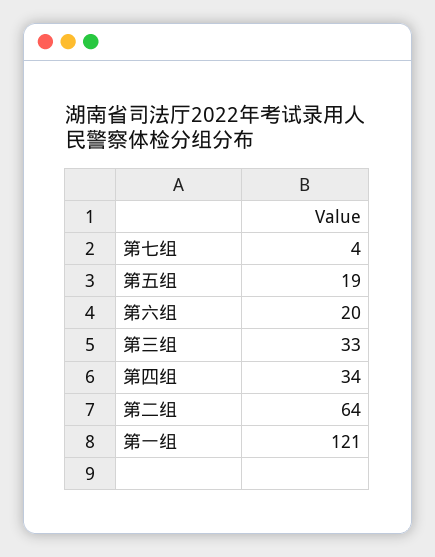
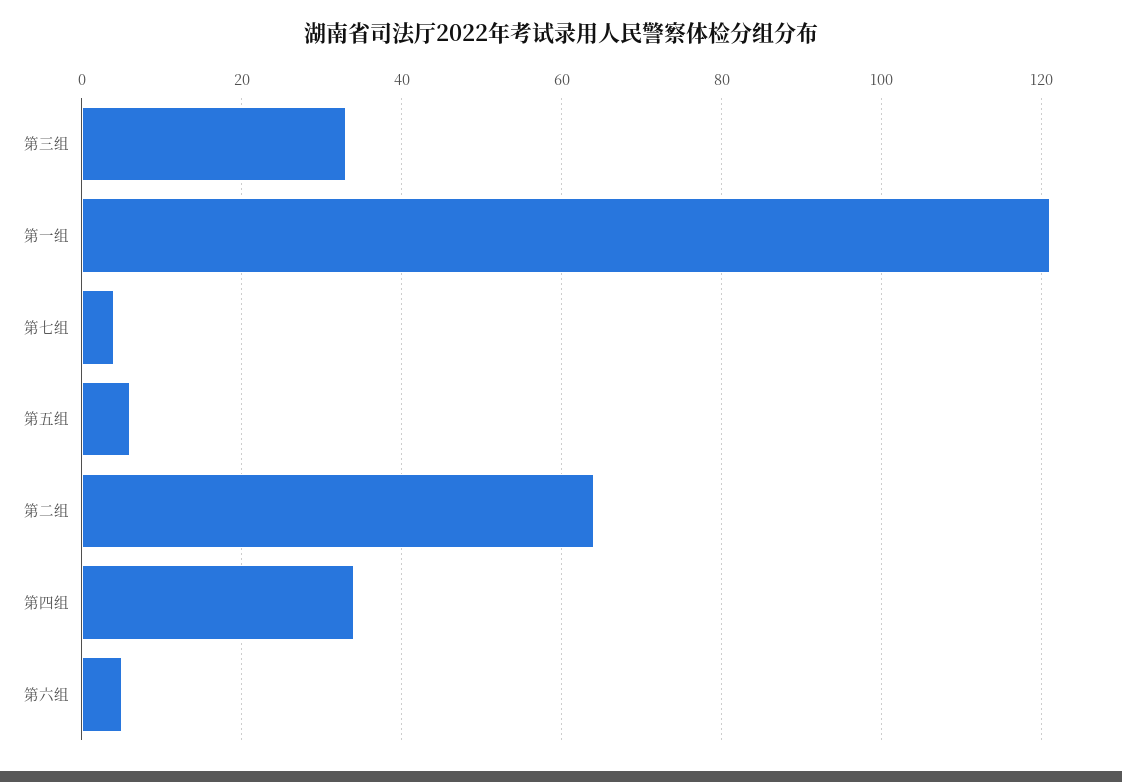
  {
    "第七组": 4,
-   "第五组": 19,
+   "第五组": 5,
-   "第六组": 20,
+   "第六组": 5,
    "第三组": 33,
    "第四组": 34,
    "第二组": 64,
    "第一组": 121
  }

